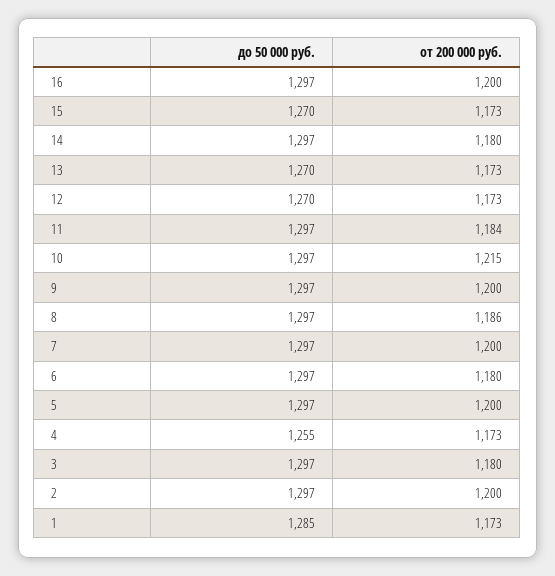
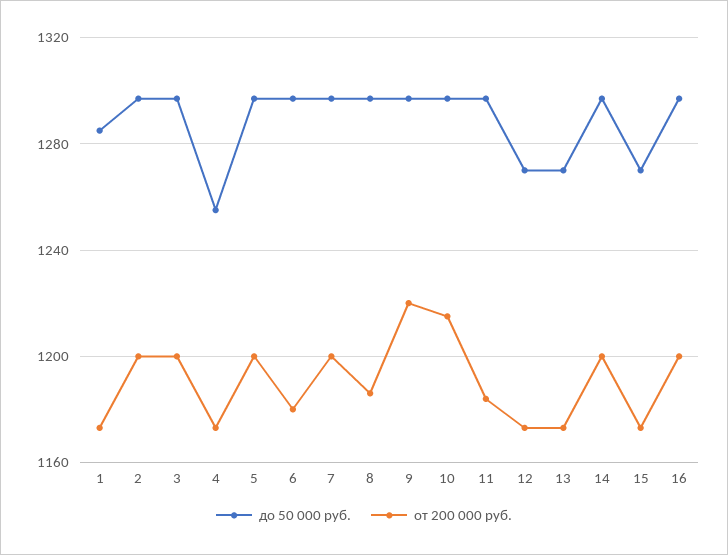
  {
    "до 50 000 руб.": {
      "16": 1297,
      "15": 1270,
      "14": 1297,
      "13": 1270,
      "12": 1270,
      "11": 1297,
      "10": 1297,
      "9": 1297,
      "8": 1297,
      "7": 1297,
      "6": 1297,
      "5": 1297,
      "4": 1255,
      "3": 1297,
      "2": 1297,
      "1": 1285
    },
    "от 200 000 руб.": {
      "16": 1200,
      "15": 1173,
-     "14": 1180,
+     "14": 1200,
      "13": 1173,
      "12": 1173,
      "11": 1184,
      "10": 1215,
-     "9": 1200,
+     "9": 1220,
      "8": 1186,
      "7": 1200,
      "6": 1180,
      "5": 1200,
      "4": 1173,
-     "3": 1180,
+     "3": 1200,
      "2": 1200,
      "1": 1173
    }
  }

